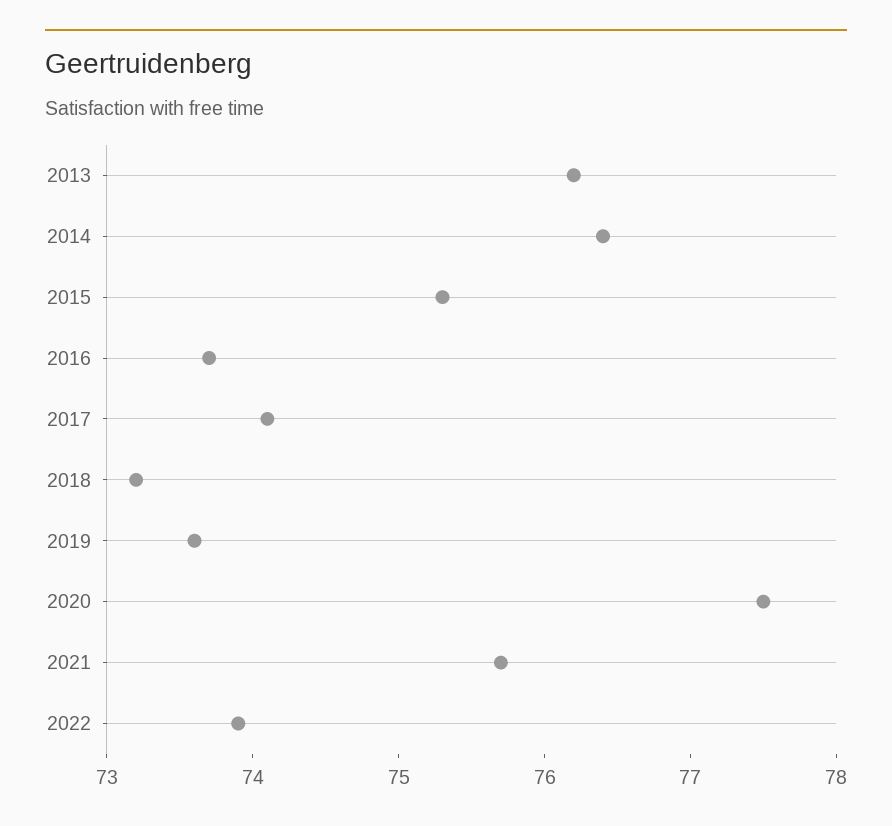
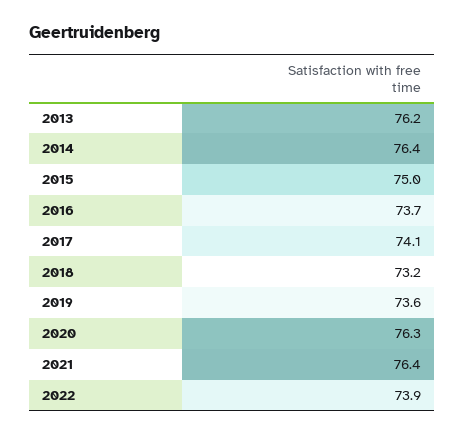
  {
    "2013": 76.2,
    "2014": 76.4,
-   "2015": 75.3,
+   "2015": 75,
    "2016": 73.7,
    "2017": 74.1,
    "2018": 73.2,
    "2019": 73.6,
-   "2020": 77.5,
+   "2020": 76.3,
-   "2021": 75.7,
+   "2021": 76.4,
    "2022": 73.9
  }

